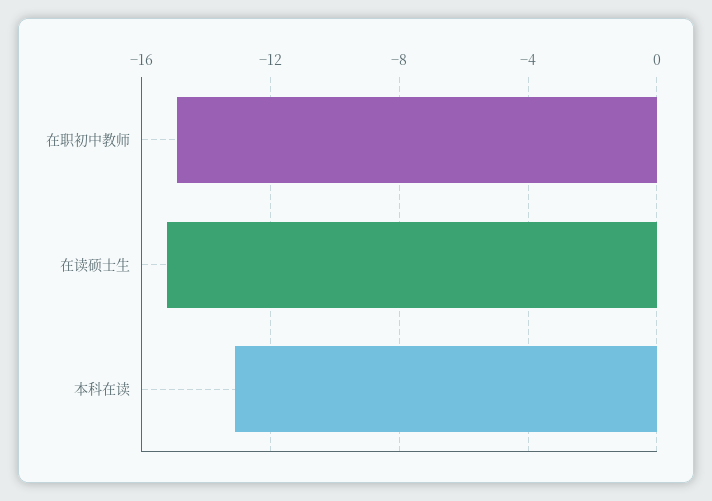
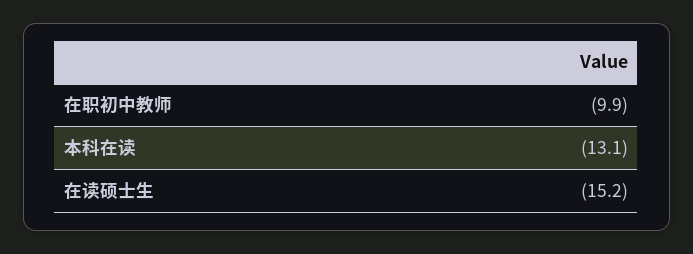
  {
-   "在职初中教师": -15,
+   "在职初中教师": -9.9,
    "在读硕士生": -15.2,
    "本科在读": -13.1
  }

